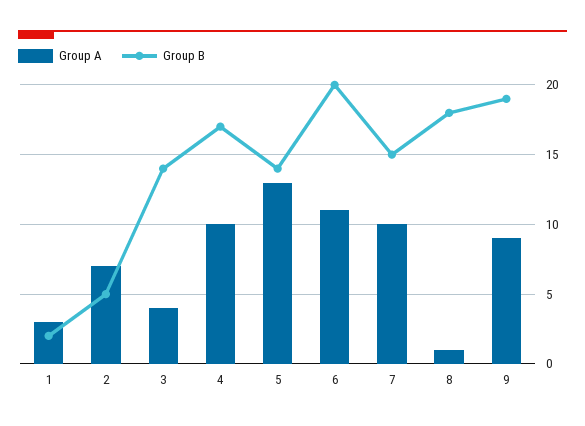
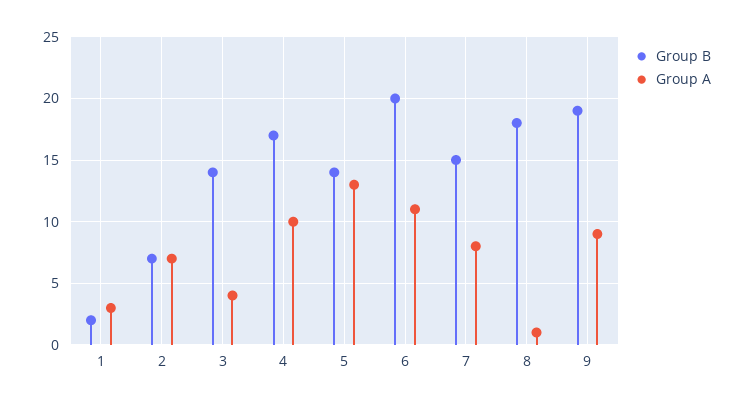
  {
    "Group A": {
      "1": 3,
      "2": 7,
      "3": 4,
      "4": 10,
      "5": 13,
      "6": 11,
-     "7": 10,
+     "7": 8,
      "8": 1,
      "9": 9
    },
    "Group B": {
      "1": 2,
-     "2": 5,
+     "2": 7,
      "3": 14,
      "4": 17,
      "5": 14,
      "6": 20,
      "7": 15,
      "8": 18,
      "9": 19
    }
  }

